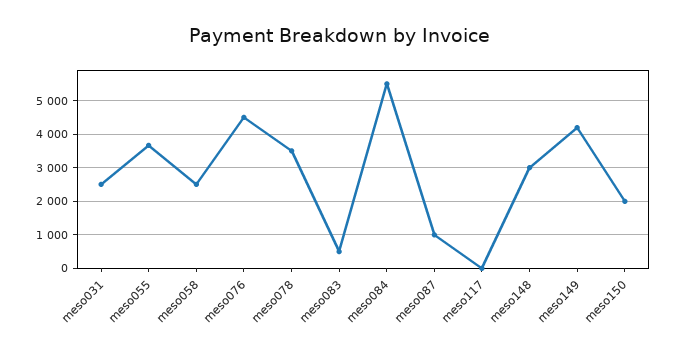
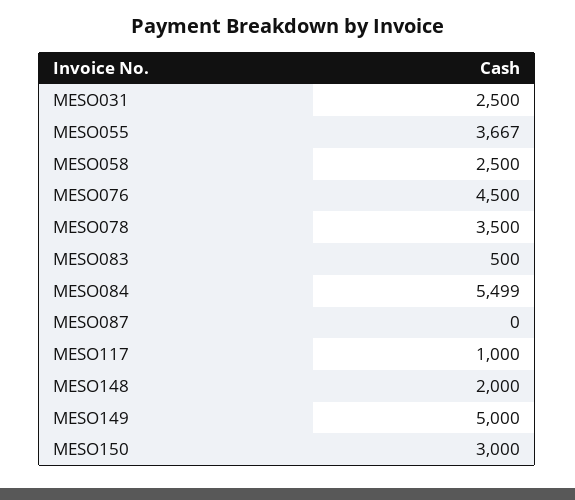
  {
    "meso031": 2500,
    "meso055": 3667,
    "meso058": 2500,
    "meso076": 4500,
    "meso078": 3500,
    "meso083": 500,
    "meso084": 5499,
-   "meso087": 1000,
+   "meso087": 0,
-   "meso117": 0,
+   "meso117": 1000,
-   "meso148": 3000,
+   "meso148": 2000,
-   "meso149": 4200,
+   "meso149": 5000,
-   "meso150": 2000
+   "meso150": 3000
  }

